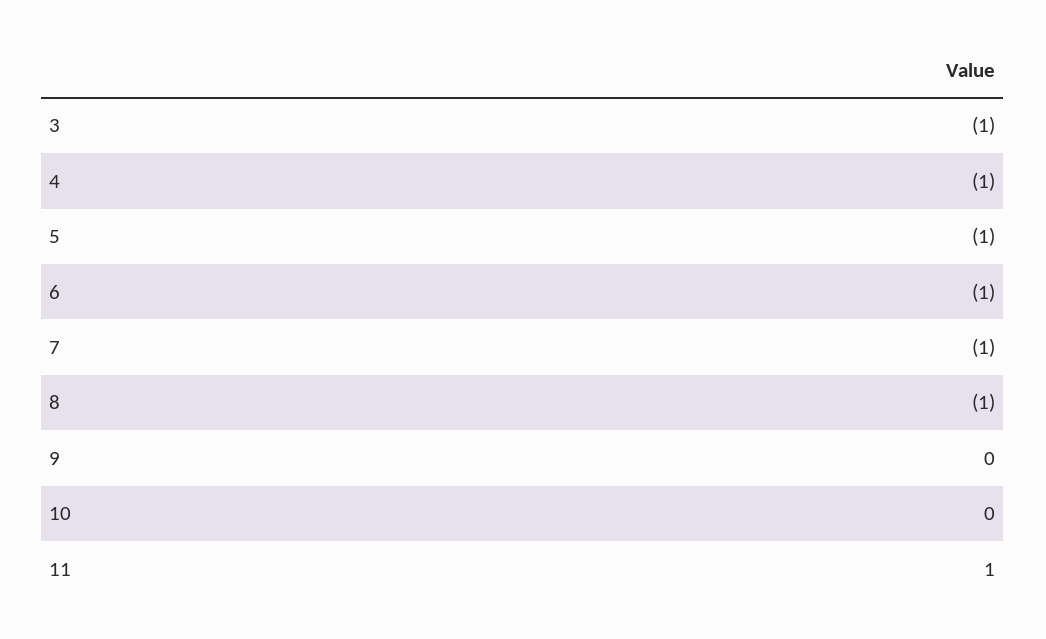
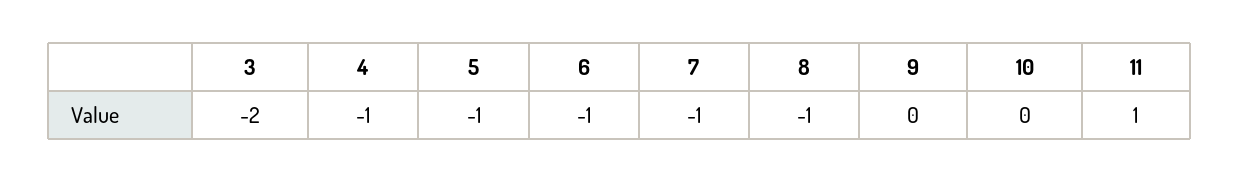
  {
-   "3": -1,
+   "3": -2,
    "4": -1,
    "5": -1,
    "6": -1,
    "7": -1,
    "8": -1,
    "9": 0,
    "10": 0,
    "11": 1
  }

